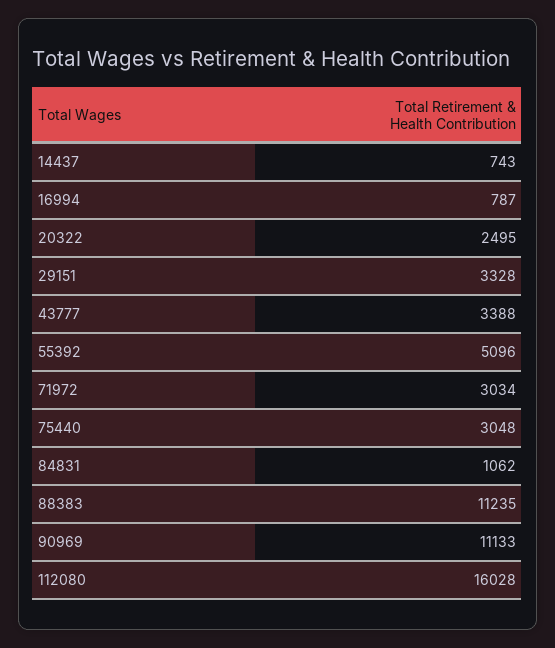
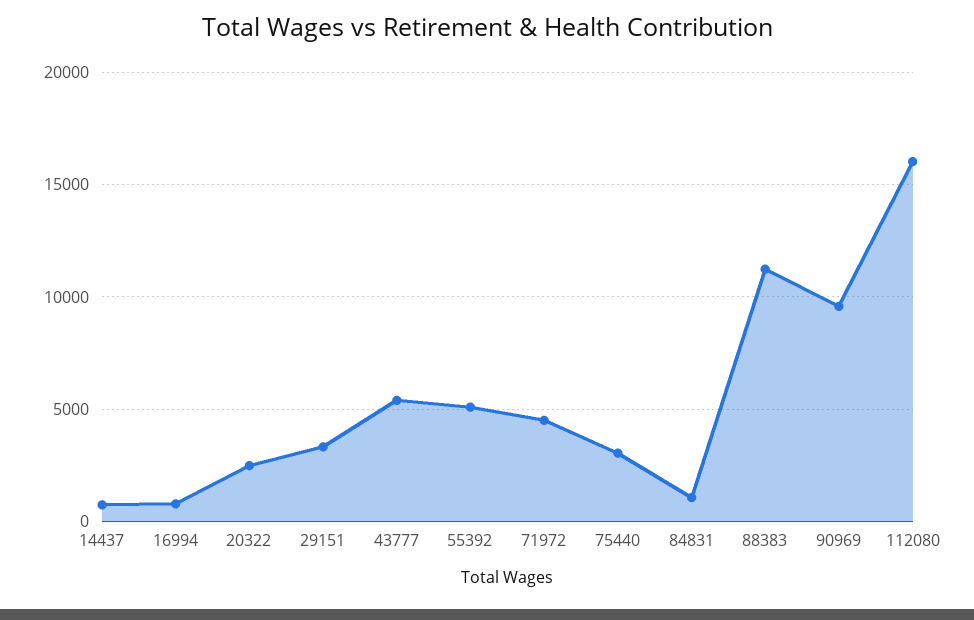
  {
    "14437": 743,
    "16994": 787,
    "20322": 2495,
    "29151": 3328,
-   "43777": 3388,
+   "43777": 5500,
    "55392": 5096,
-   "71972": 3034,
+   "71972": 4500,
    "75440": 3048,
    "84831": 1062,
    "88383": 11235,
-   "90969": 11133,
+   "90969": 9500,
    "112080": 16028
  }

